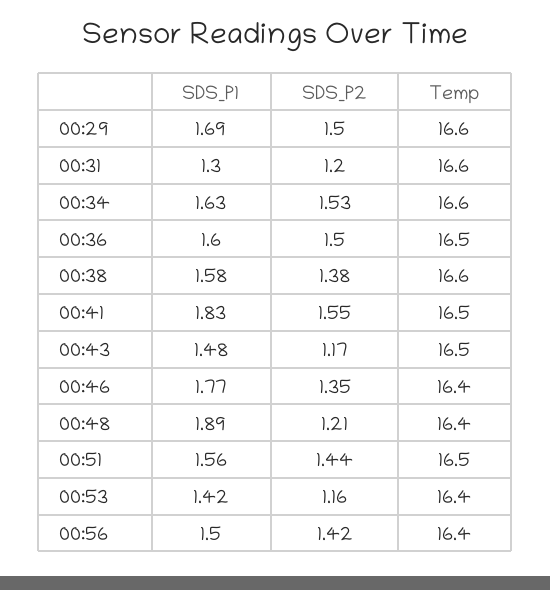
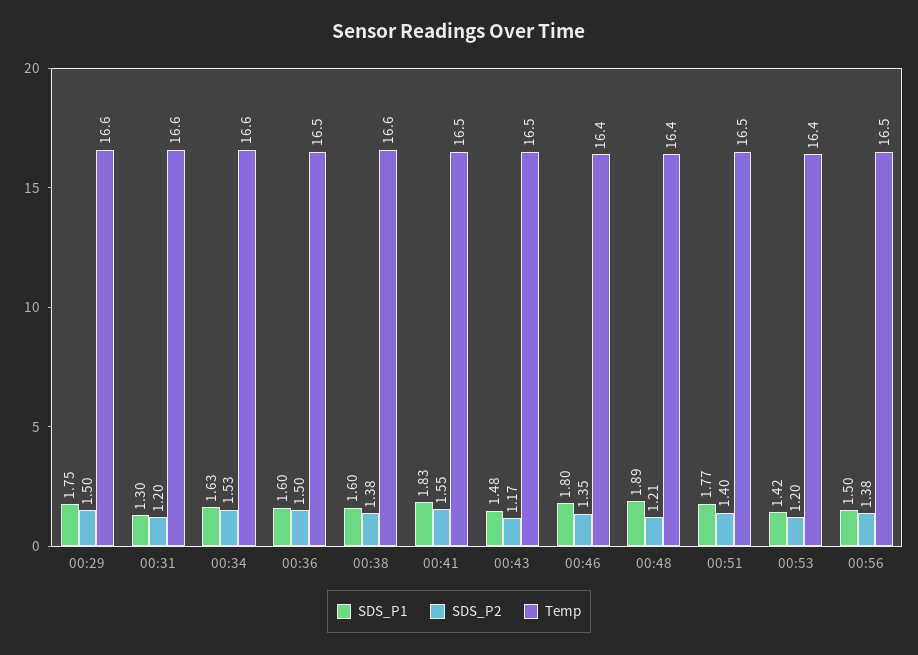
  {
    "SDS_P1": {
-     "00:29": 1.69,
+     "00:29": 1.75,
      "00:31": 1.3,
      "00:34": 1.63,
      "00:36": 1.6,
-     "00:38": 1.58,
+     "00:38": 1.6,
      "00:41": 1.83,
      "00:43": 1.48,
-     "00:46": 1.77,
+     "00:46": 1.8,
      "00:48": 1.89,
-     "00:51": 1.56,
+     "00:51": 1.77,
      "00:53": 1.42,
      "00:56": 1.5
    },
    "SDS_P2": {
      "00:29": 1.5,
      "00:31": 1.2,
      "00:34": 1.53,
      "00:36": 1.5,
      "00:38": 1.38,
      "00:41": 1.55,
      "00:43": 1.17,
      "00:46": 1.35,
      "00:48": 1.21,
-     "00:51": 1.44,
+     "00:51": 1.4,
-     "00:53": 1.16,
+     "00:53": 1.2,
-     "00:56": 1.42
+     "00:56": 1.38
    },
    "Temp": {
      "00:29": 16.6,
      "00:31": 16.6,
      "00:34": 16.6,
      "00:36": 16.5,
      "00:38": 16.6,
      "00:41": 16.5,
      "00:43": 16.5,
      "00:46": 16.4,
      "00:48": 16.4,
      "00:51": 16.5,
      "00:53": 16.4,
-     "00:56": 16.4
+     "00:56": 16.5
    }
  }

